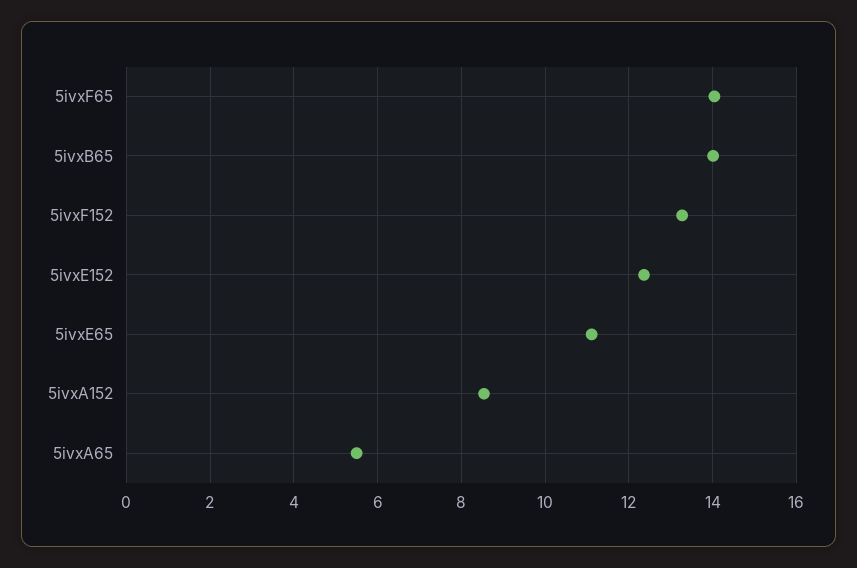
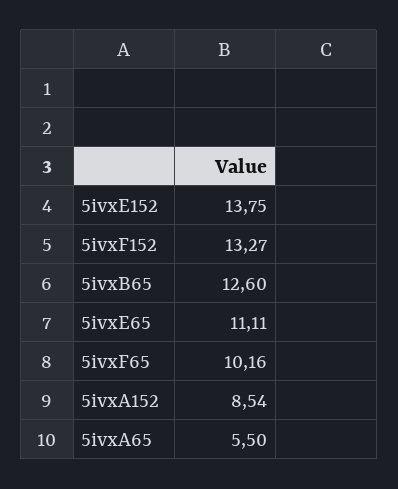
  {
-   "5ivxF65": 14,
+   "5ivxF65": 10.16,
-   "5ivxB65": 14,
+   "5ivxB65": 12.6,
    "5ivxF152": 13.27,
-   "5ivxE152": 12.4,
+   "5ivxE152": 13.75,
    "5ivxE65": 11.11,
    "5ivxA152": 8.54,
    "5ivxA65": 5.5
  }

